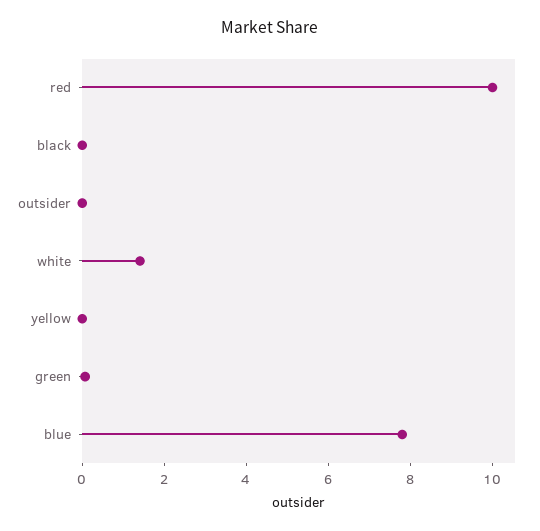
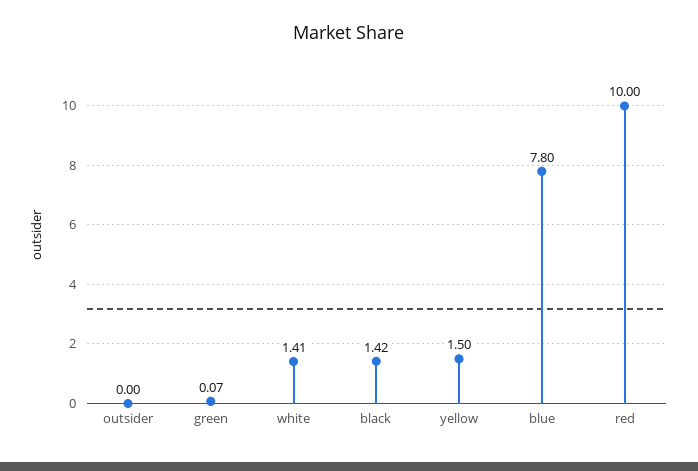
  {
    "red": 10,
-   "black": 0,
+   "black": 1.42,
    "outsider": 0,
    "white": 1.41,
-   "yellow": 0,
+   "yellow": 1.5,
    "green": 0.07,
    "blue": 7.8
  }

